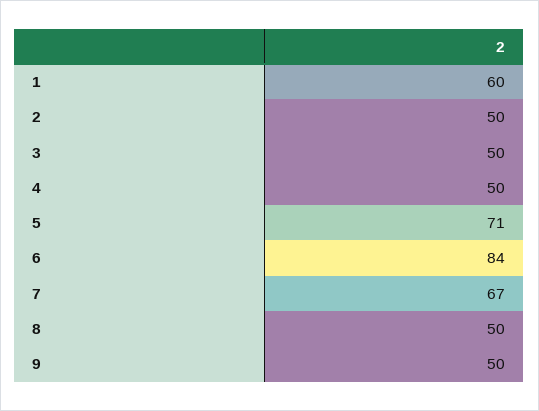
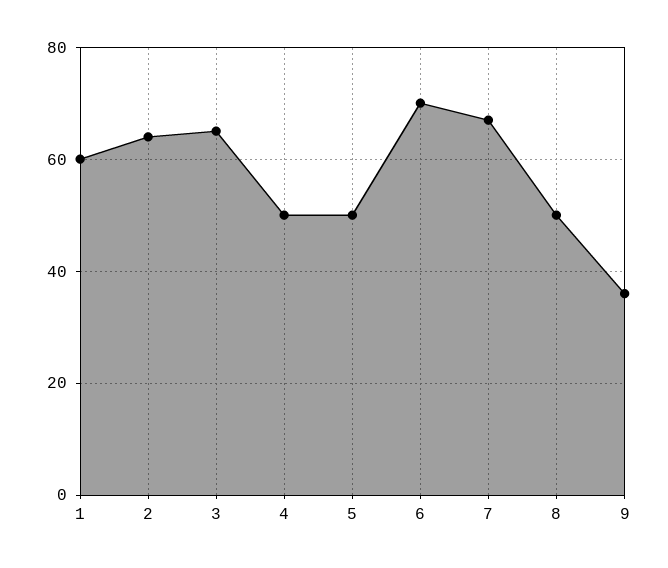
  {
    "1": 60,
-   "2": 50,
+   "2": 65,
-   "3": 50,
+   "3": 65,
    "4": 50,
-   "5": 71,
+   "5": 50,
-   "6": 84,
+   "6": 70,
    "7": 67,
    "8": 50,
-   "9": 50
+   "9": 35
  }

